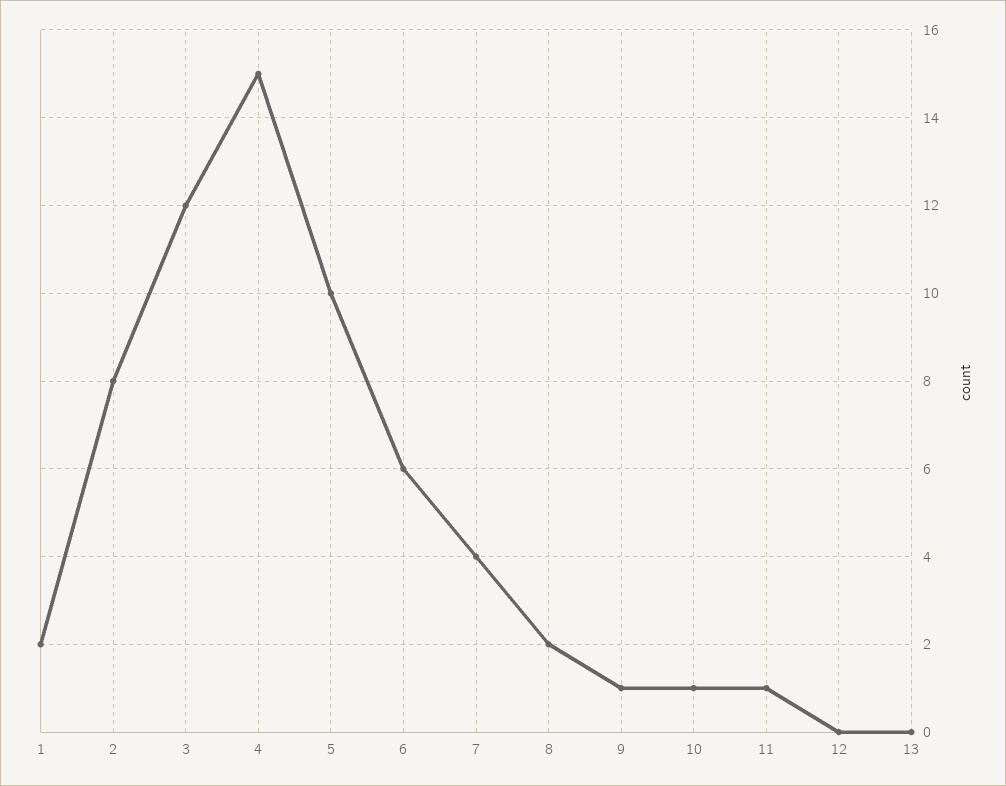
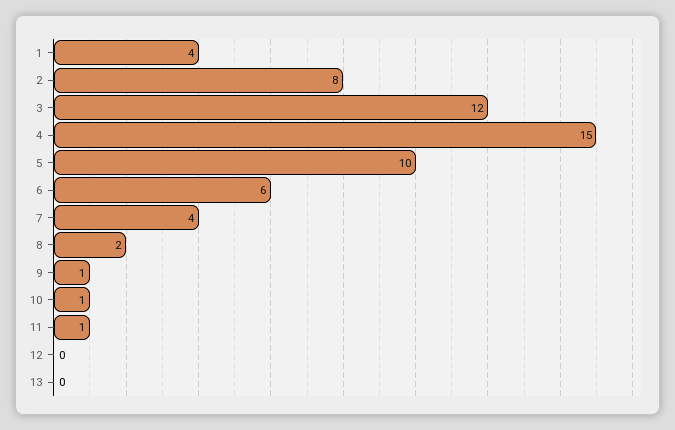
  {
-   "1": 2,
+   "1": 4,
    "2": 8,
    "3": 12,
    "4": 15,
    "5": 10,
    "6": 6,
    "7": 4,
    "8": 2,
    "9": 1,
    "10": 1,
    "11": 1,
    "12": 0,
    "13": 0
  }

